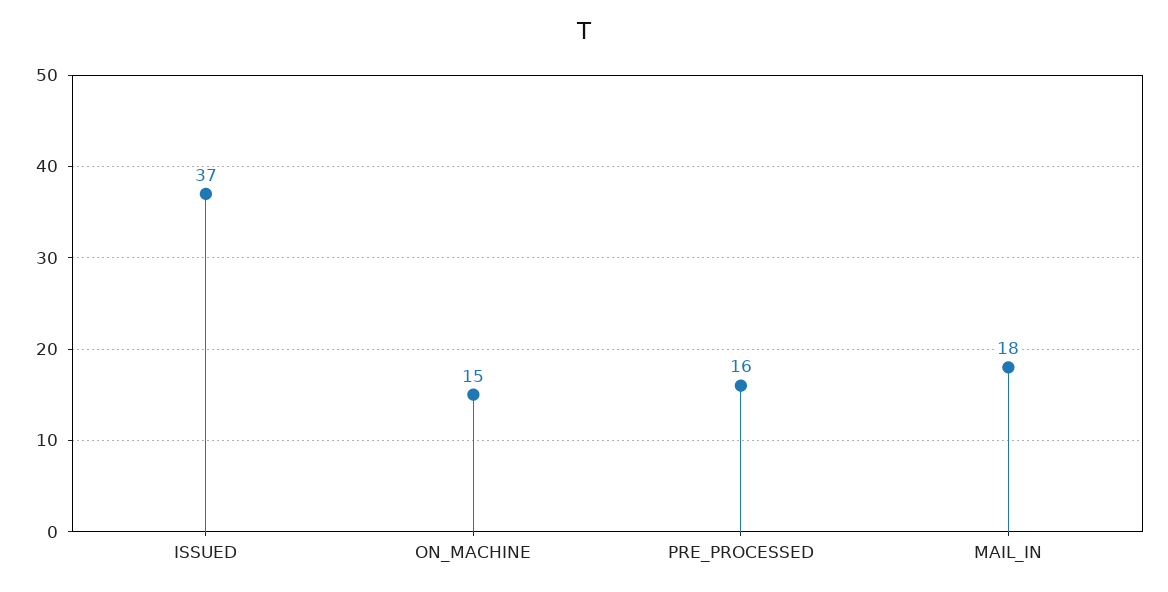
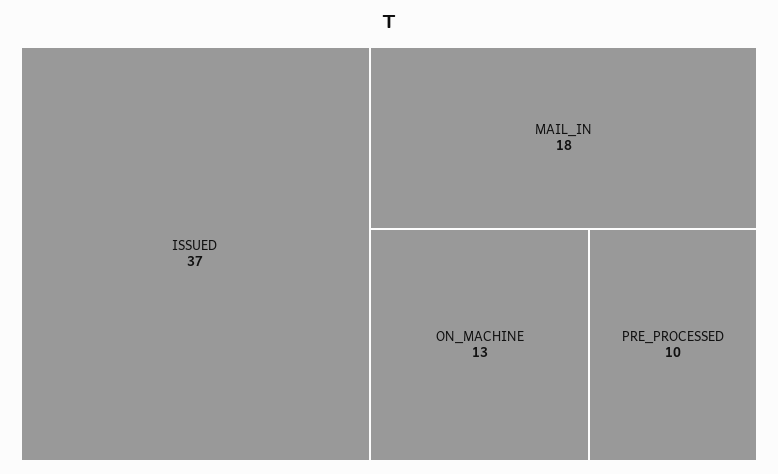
  {
    "ISSUED": 37,
-   "ON_MACHINE": 15,
+   "ON_MACHINE": 13,
-   "PRE_PROCESSED": 16,
+   "PRE_PROCESSED": 10,
    "MAIL_IN": 18
  }

